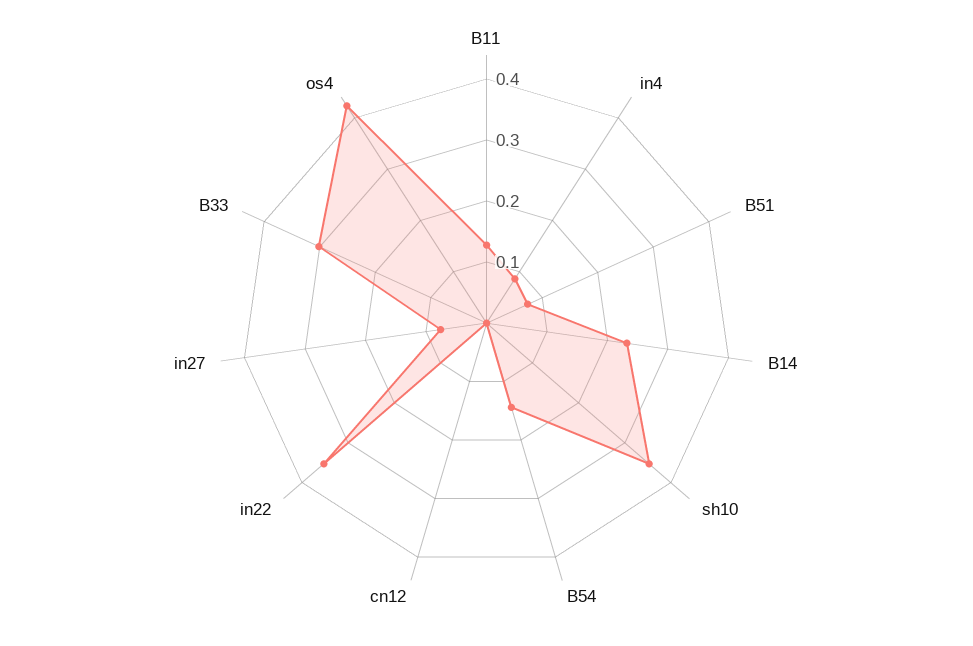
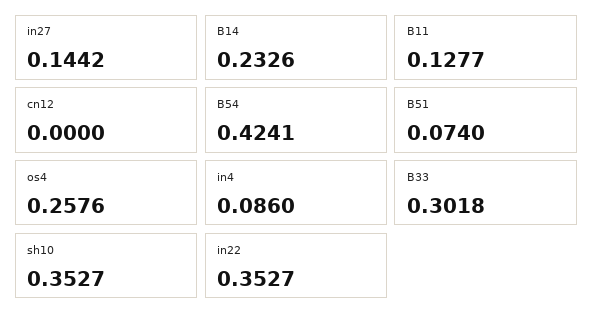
  {
    "B11": 0.1277,
    "in4": 0.086,
    "B51": 0.074,
    "B14": 0.2326,
    "sh10": 0.3527,
-   "B54": 0.14,
+   "B54": 0.4241,
    "cn12": 0,
    "in22": 0.3527,
-   "in27": 0.08,
+   "in27": 0.1442,
    "B33": 0.3018,
-   "os4": 0.42
+   "os4": 0.2576
  }

